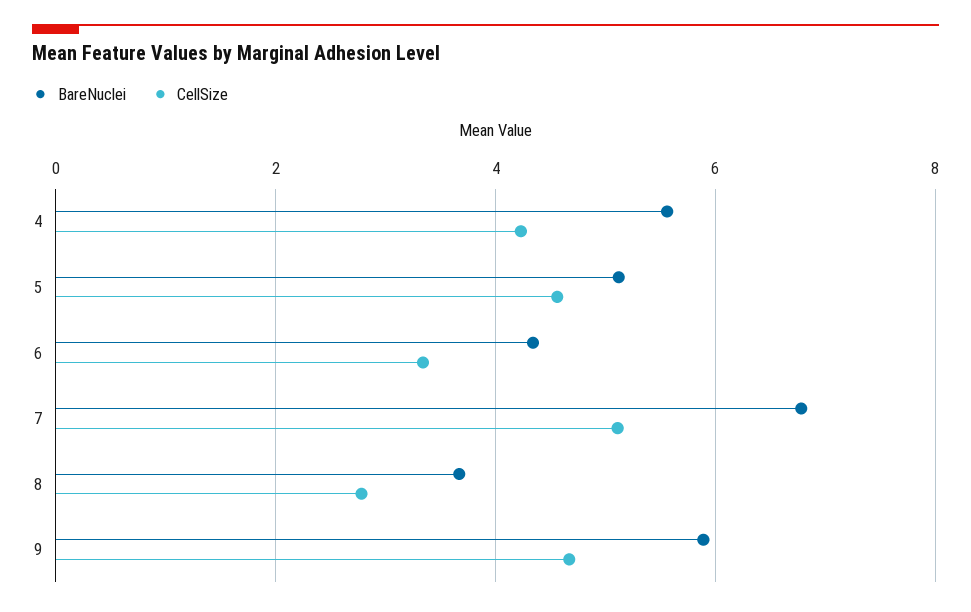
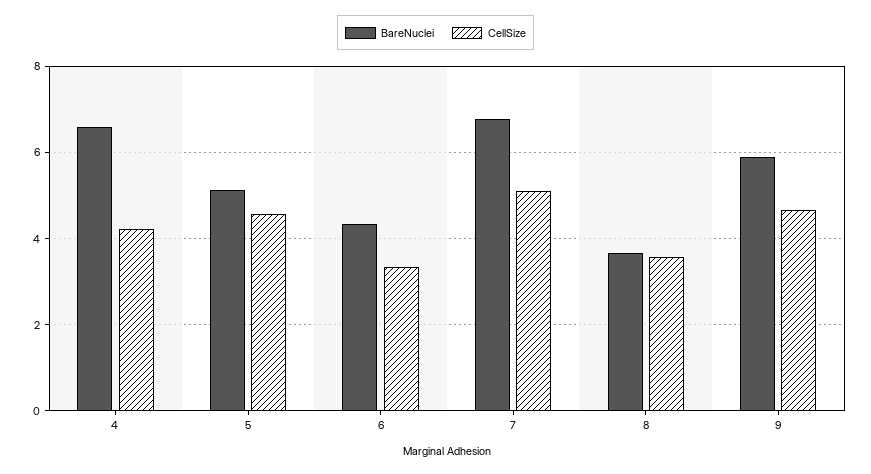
  {
    "BareNuclei": {
-     "4": 5.6,
+     "4": 6.6,
      "5": 5.2,
      "6": 4.4,
      "7": 6.8,
      "8": 3.6,
      "9": 5.8
    },
    "CellSize": {
      "4": 4.2,
      "5": 4.6,
      "6": 3.4,
      "7": 5.2,
-     "8": 2.8,
+     "8": 3.6,
      "9": 4.6
    }
  }

